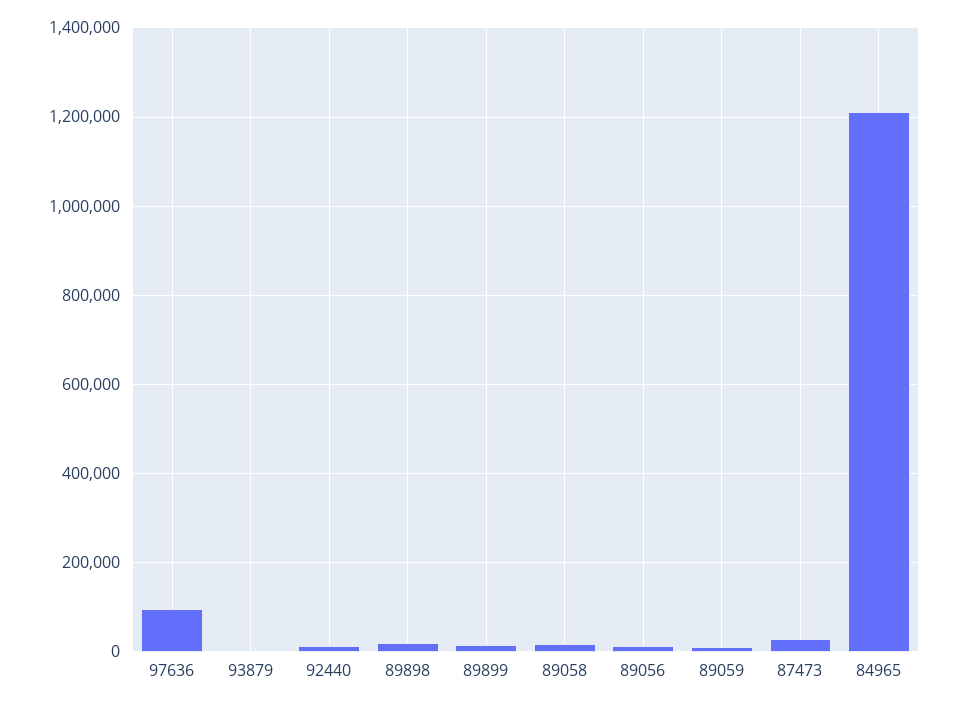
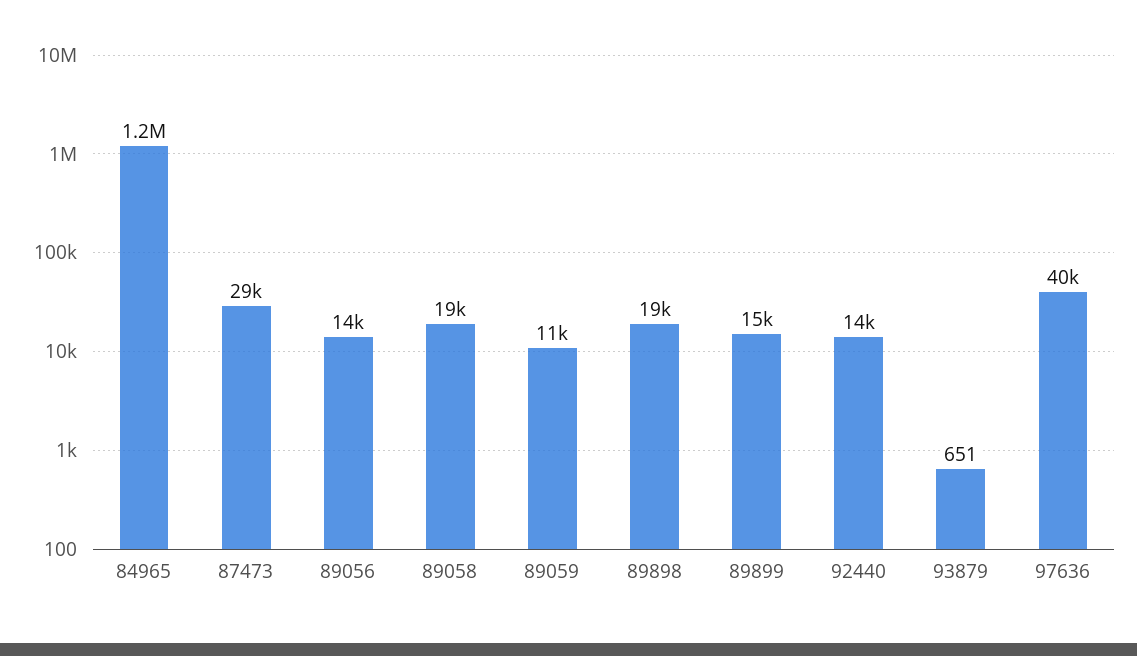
  {
-   "97636": 100000,
+   "97636": 40000,
    "93879": 651,
    "92440": 14000,
    "89898": 19000,
    "89899": 15000,
    "89058": 19000,
    "89056": 14000,
    "89059": 11000,
    "87473": 29000,
    "84965": 1200000
  }

